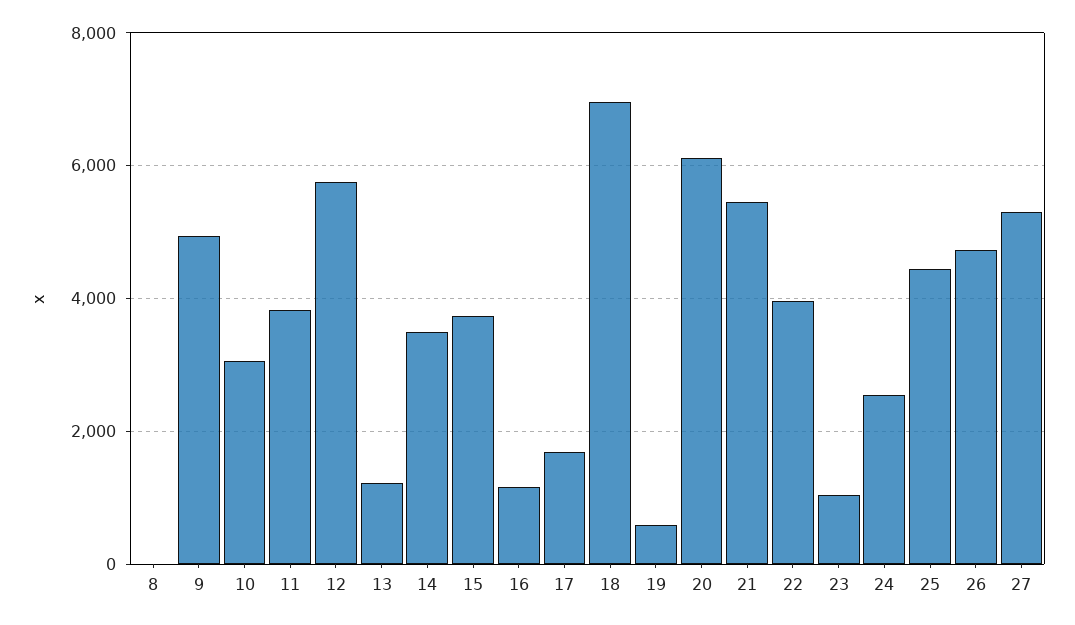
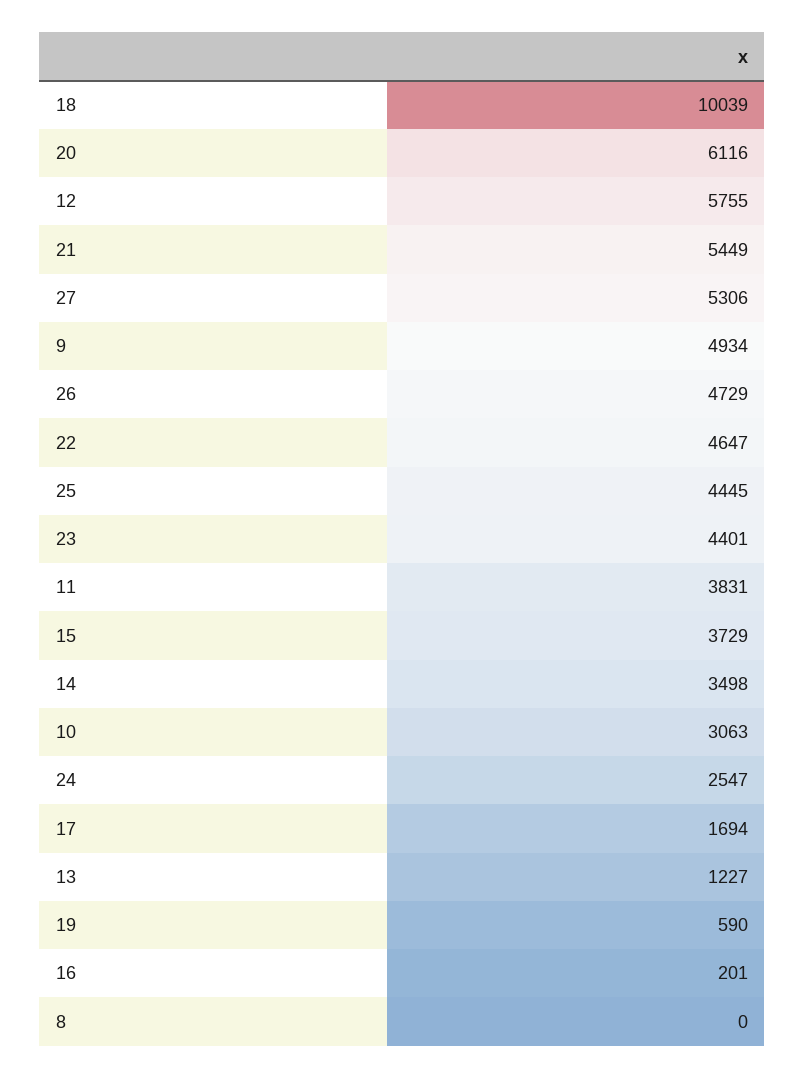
  {
    "8": 0,
    "9": 4934,
    "10": 3063,
    "11": 3831,
    "12": 5755,
    "13": 1227,
    "14": 3498,
    "15": 3729,
-   "16": 1200,
+   "16": 201,
    "17": 1694,
-   "18": 7000,
+   "18": 10039,
    "19": 590,
    "20": 6116,
    "21": 5449,
-   "22": 4000,
+   "22": 4647,
-   "23": 1000,
+   "23": 4401,
    "24": 2547,
    "25": 4445,
    "26": 4729,
    "27": 5306
  }

